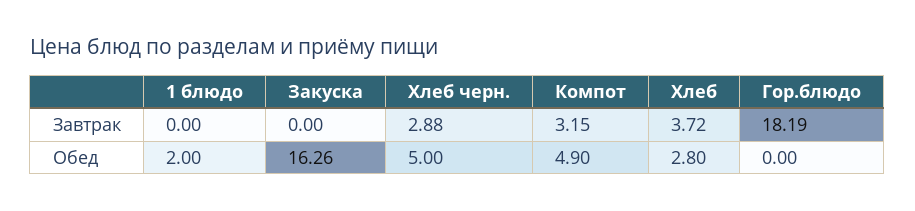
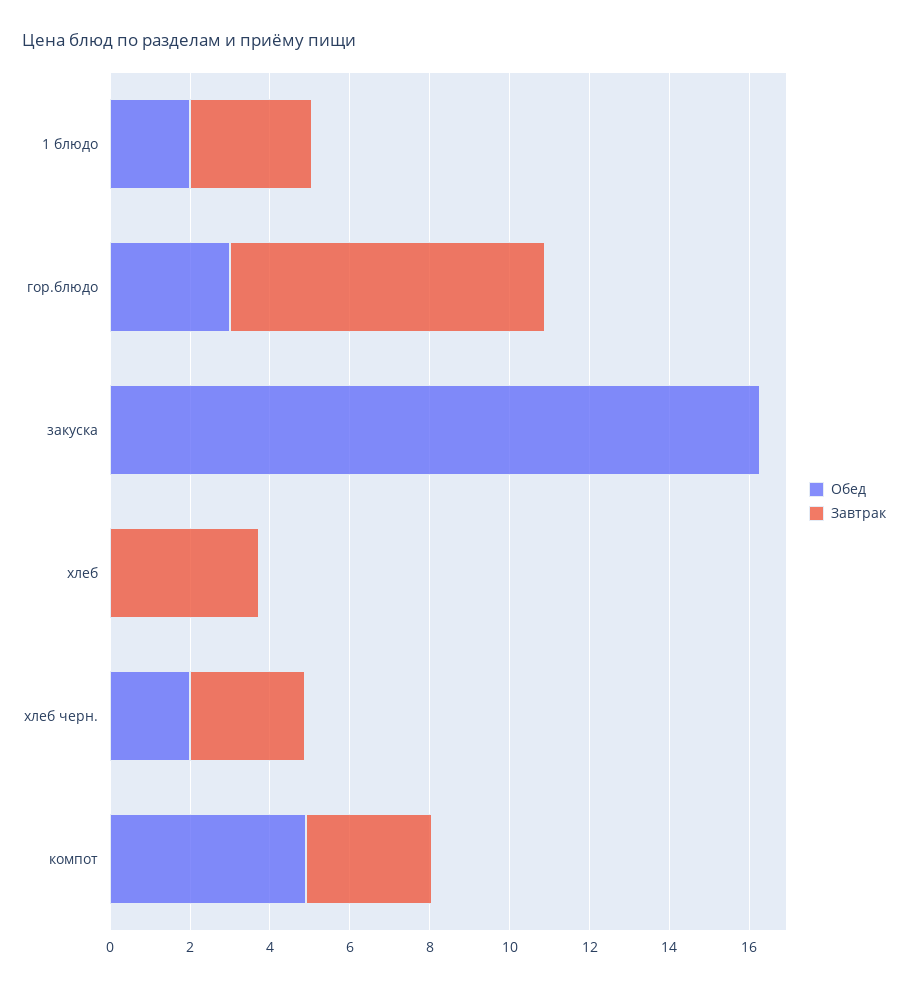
  {
    "Завтрак": {
-     "1 блюдо": 0,
+     "1 блюдо": 3,
      "Закуска": 0,
      "Хлеб черн.": 2.88,
      "Компот": 3.15,
      "Хлеб": 3.72,
-     "Гор.блюдо": 18.19
+     "Гор.блюдо": 8
    },
    "Обед": {
      "1 блюдо": 2,
      "Закуска": 16.26,
-     "Хлеб черн.": 5,
+     "Хлеб черн.": 2,
      "Компот": 4.9,
-     "Хлеб": 2.8,
+     "Хлеб": 0,
-     "Гор.блюдо": 0
+     "Гор.блюдо": 3
    }
  }

